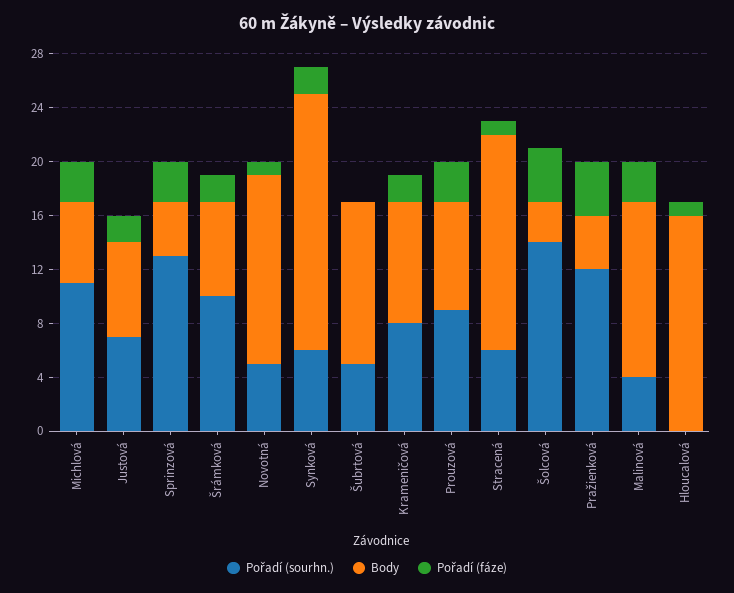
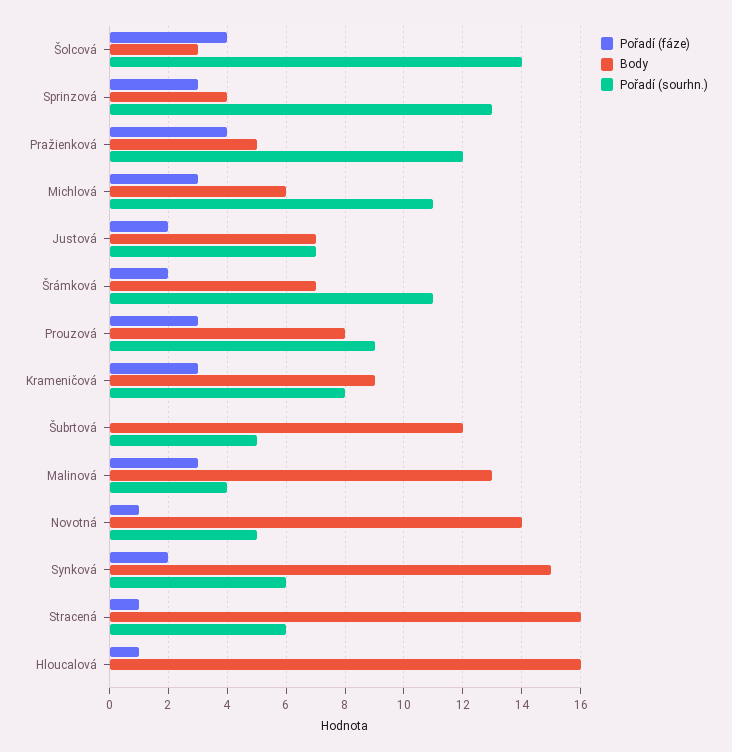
  {
    "Pořadí (sourhn.)": {
      "Michlová": 11,
      "Justová": 7,
      "Sprinzová": 13,
-     "Šrámková": 10,
+     "Šrámková": 11,
      "Novotná": 5,
      "Synková": 6,
      "Šubrtová": 5,
      "Krameničová": 8,
      "Prouzová": 9,
      "Stracená": 6,
      "Šolcová": 14,
      "Pražienková": 12,
      "Malinová": 4,
      "Hloucalová": 0
    },
    "Body": {
      "Michlová": 6,
      "Justová": 7,
      "Sprinzová": 4,
      "Šrámková": 7,
      "Novotná": 14,
-     "Synková": 19,
+     "Synková": 15,
      "Šubrtová": 12,
      "Krameničová": 9,
      "Prouzová": 8,
      "Stracená": 16,
      "Šolcová": 3,
-     "Pražienková": 4,
+     "Pražienková": 5,
      "Malinová": 13,
      "Hloucalová": 16
    },
    "Pořadí (fáze)": {
      "Michlová": 3,
      "Justová": 2,
      "Sprinzová": 3,
      "Šrámková": 2,
      "Novotná": 1,
      "Synková": 2,
      "Šubrtová": 0,
-     "Krameničová": 2,
+     "Krameničová": 3,
      "Prouzová": 3,
      "Stracená": 1,
      "Šolcová": 4,
      "Pražienková": 4,
      "Malinová": 3,
      "Hloucalová": 1
    }
  }

